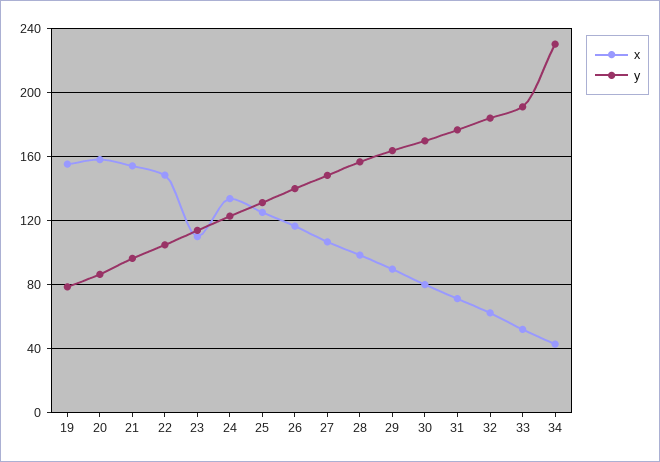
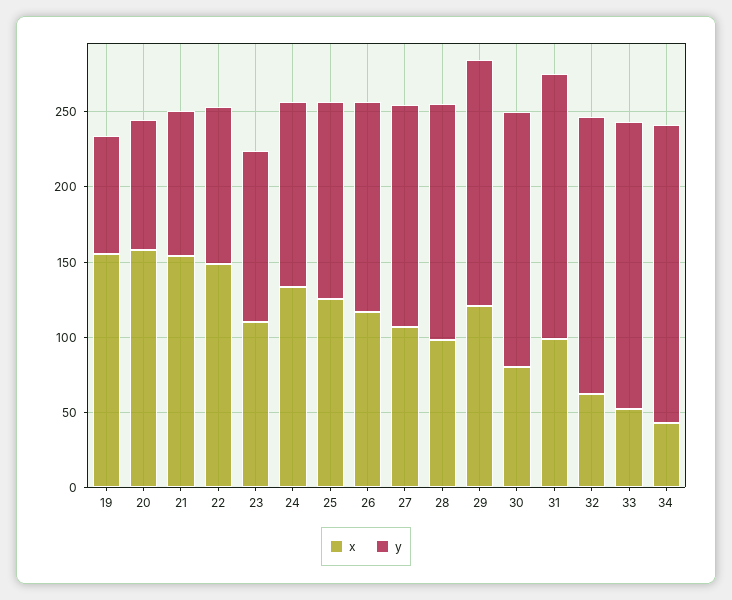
  {
    "x": {
      "19": 155,
      "20": 160,
      "21": 155,
      "22": 150,
      "23": 110,
      "24": 135,
      "25": 125,
      "26": 115,
      "27": 105,
      "28": 100,
-     "29": 90,
+     "29": 120,
      "30": 80,
-     "31": 70,
+     "31": 100,
      "32": 60,
      "33": 50,
      "34": 45
    },
    "y": {
      "19": 80,
      "20": 85,
      "21": 95,
      "22": 105,
      "23": 115,
      "24": 125,
      "25": 130,
      "26": 140,
      "27": 150,
      "28": 155,
      "29": 165,
      "30": 170,
      "31": 175,
      "32": 185,
      "33": 190,
-     "34": 230
+     "34": 200
    }
  }

